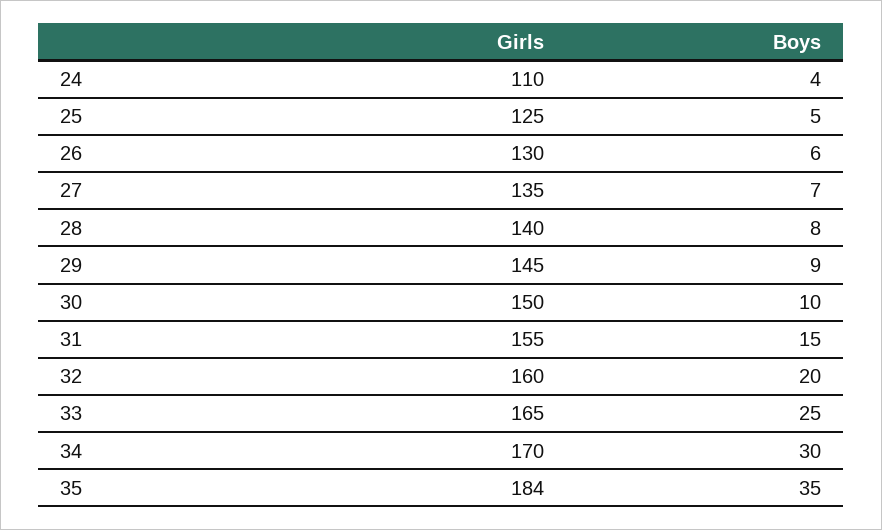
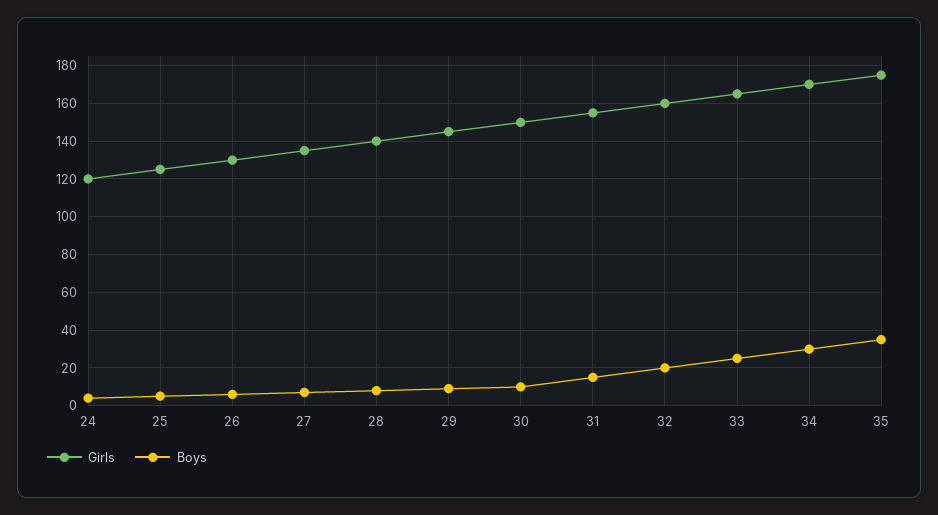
  {
    "Girls": {
-     "24": 110,
+     "24": 120,
      "25": 125,
      "26": 130,
      "27": 135,
      "28": 140,
      "29": 145,
      "30": 150,
      "31": 155,
      "32": 160,
      "33": 165,
      "34": 170,
-     "35": 184
+     "35": 175
    },
    "Boys": {
      "24": 4,
      "25": 5,
      "26": 6,
      "27": 7,
      "28": 8,
      "29": 9,
      "30": 10,
      "31": 15,
      "32": 20,
      "33": 25,
      "34": 30,
      "35": 35
    }
  }

